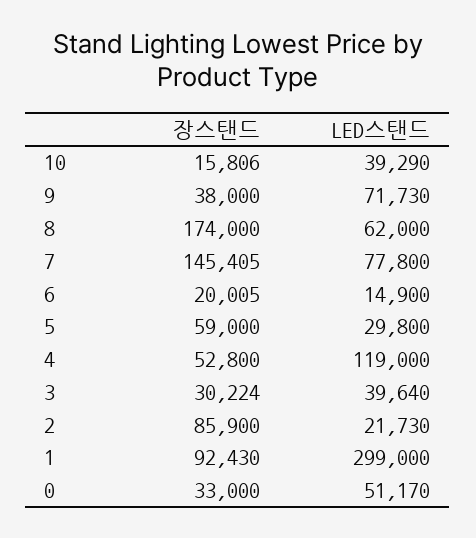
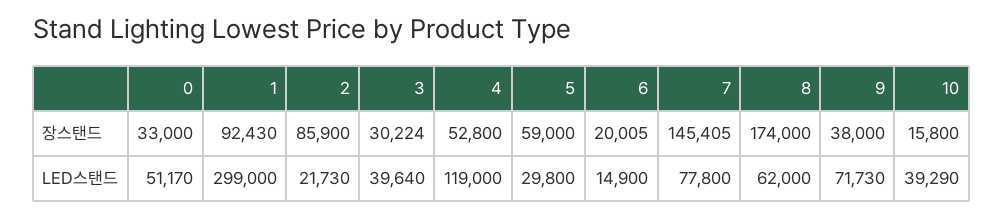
  {
    "장스탠드": {
-     "10": 15806,
+     "10": 15800,
      "9": 38000,
      "8": 174000,
      "7": 145405,
      "6": 20005,
      "5": 59000,
      "4": 52800,
      "3": 30224,
      "2": 85900,
      "1": 92430,
      "0": 33000
    },
    "LED스탠드": {
      "10": 39290,
      "9": 71730,
      "8": 62000,
      "7": 77800,
      "6": 14900,
      "5": 29800,
      "4": 119000,
      "3": 39640,
      "2": 21730,
      "1": 299000,
      "0": 51170
    }
  }

